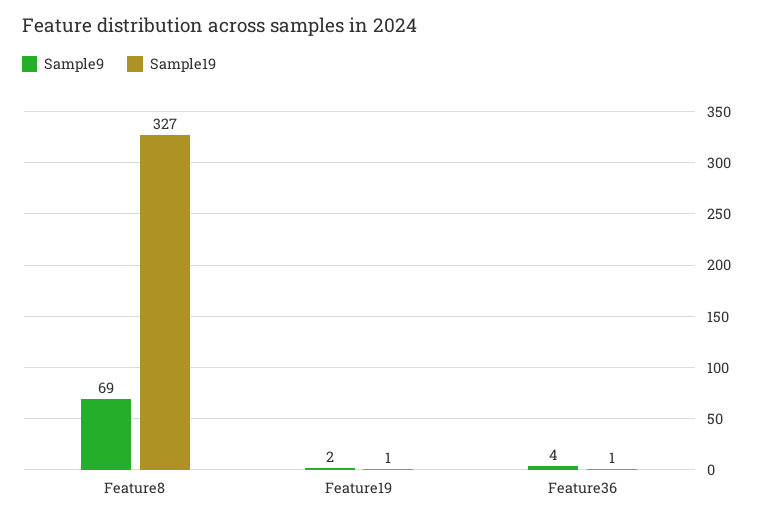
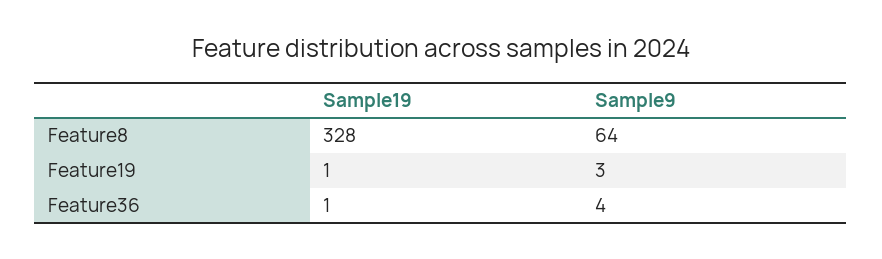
  {
    "Sample9": {
-     "Feature8": 69,
+     "Feature8": 64,
-     "Feature19": 2,
+     "Feature19": 3,
      "Feature36": 4
    },
    "Sample19": {
-     "Feature8": 327,
+     "Feature8": 328,
      "Feature19": 1,
      "Feature36": 1
    }
  }

